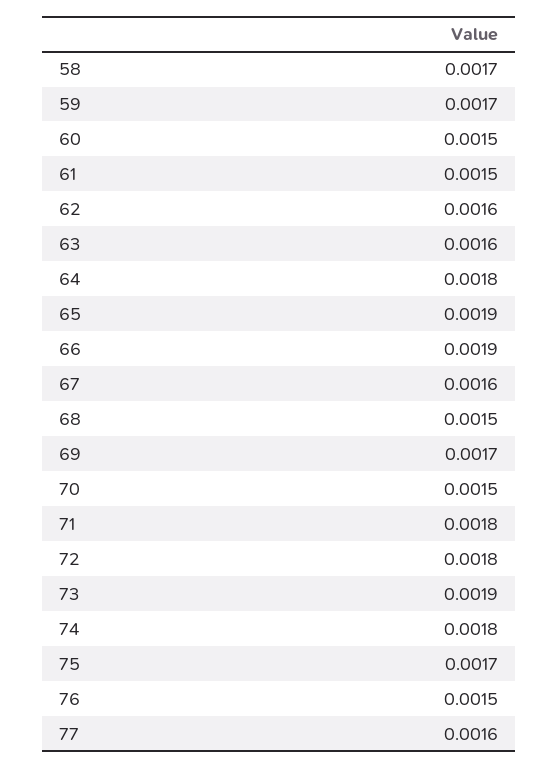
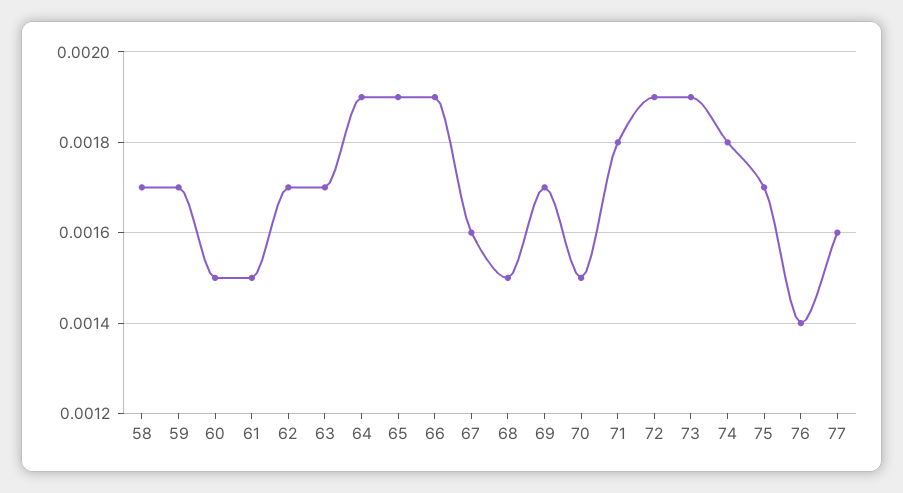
  {
    "58": 0.0017,
    "59": 0.0017,
    "60": 0.0015,
    "61": 0.0015,
-   "62": 0.0016,
+   "62": 0.0017,
-   "63": 0.0016,
+   "63": 0.0017,
-   "64": 0.0018,
+   "64": 0.0019,
    "65": 0.0019,
    "66": 0.0019,
    "67": 0.0016,
    "68": 0.0015,
    "69": 0.0017,
    "70": 0.0015,
    "71": 0.0018,
-   "72": 0.0018,
+   "72": 0.0019,
    "73": 0.0019,
    "74": 0.0018,
    "75": 0.0017,
-   "76": 0.0015,
+   "76": 0.0014,
    "77": 0.0016
  }

